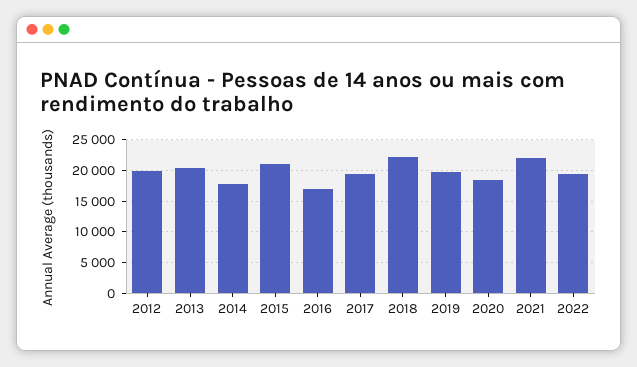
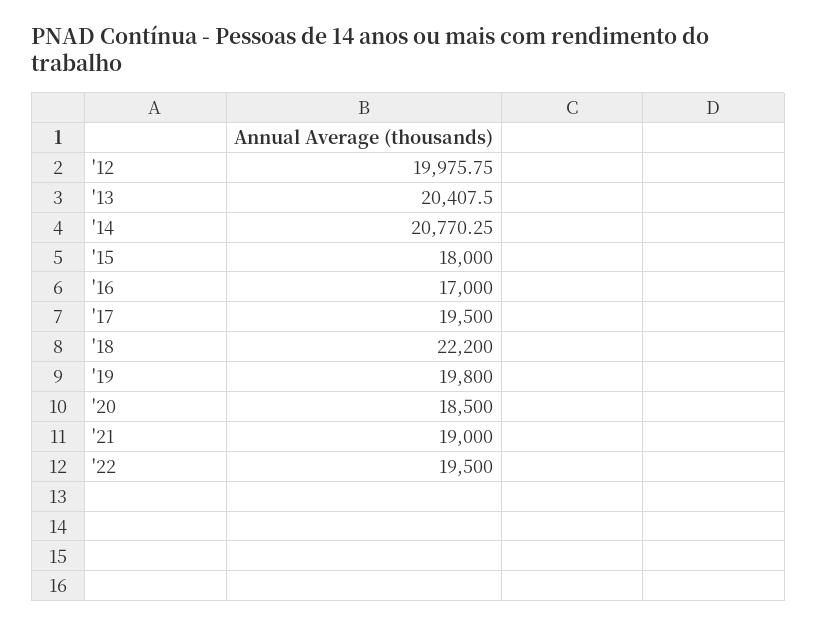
  {
    "2012": 19975.75,
    "2013": 20407.5,
-   "2014": 18000,
+   "2014": 20770.25,
-   "2015": 21000,
+   "2015": 18000,
    "2016": 17000,
    "2017": 19500,
    "2018": 22200,
    "2019": 19800,
    "2020": 18500,
-   "2021": 22000,
+   "2021": 19000,
    "2022": 19500
  }

